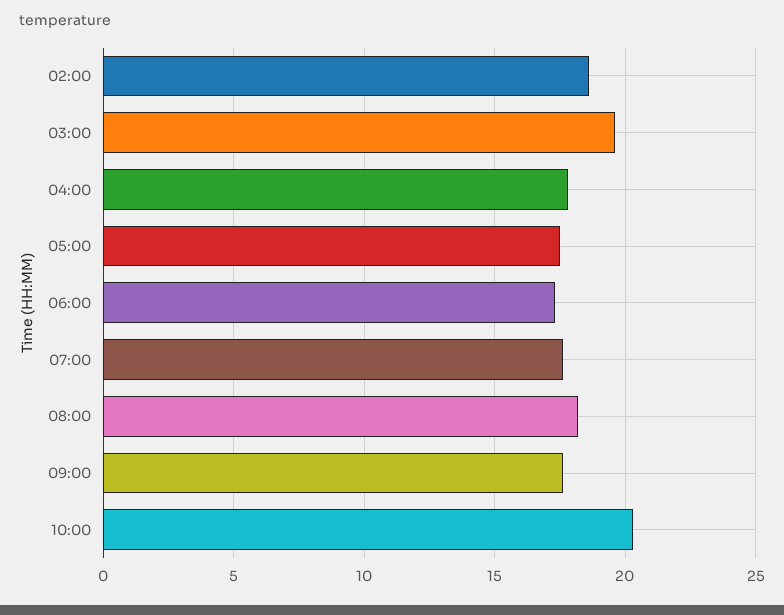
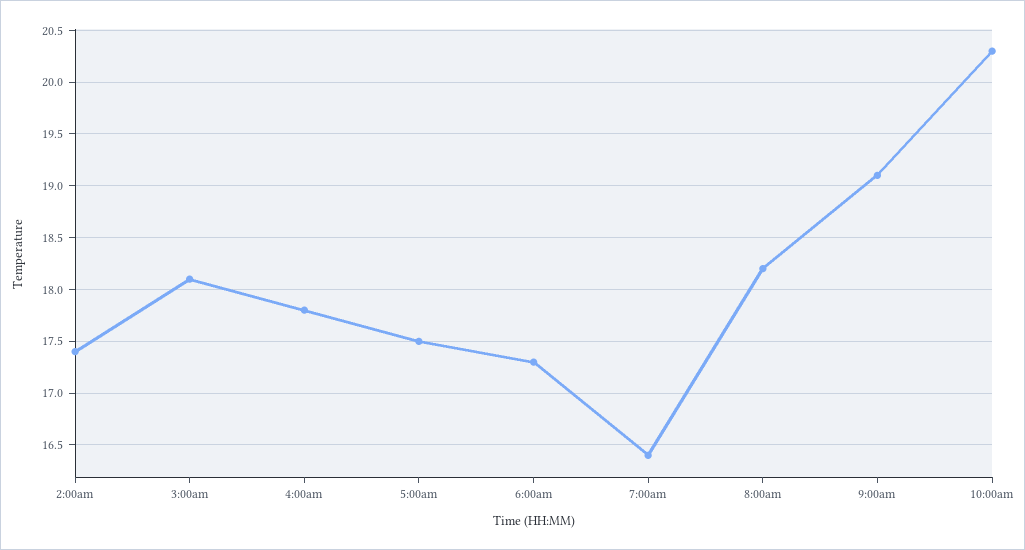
  {
-   "02:00": 18.5,
+   "02:00": 17.4,
-   "03:00": 19.5,
+   "03:00": 18.1,
    "04:00": 17.8,
    "05:00": 17.5,
    "06:00": 17.3,
-   "07:00": 17.5,
+   "07:00": 16.4,
    "08:00": 18.2,
-   "09:00": 17.5,
+   "09:00": 19.1,
    "10:00": 20.3
  }

